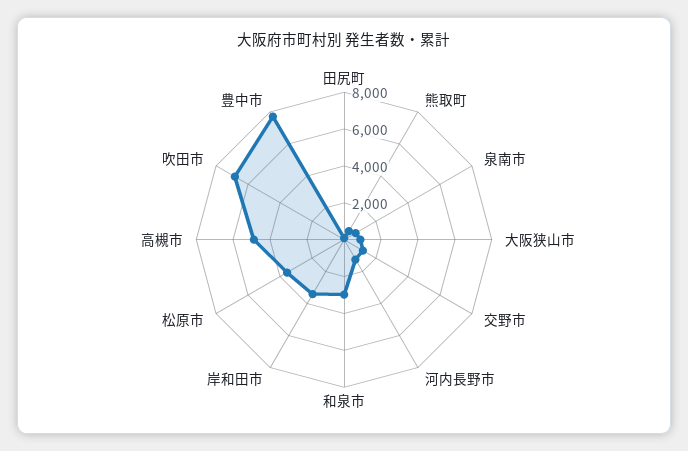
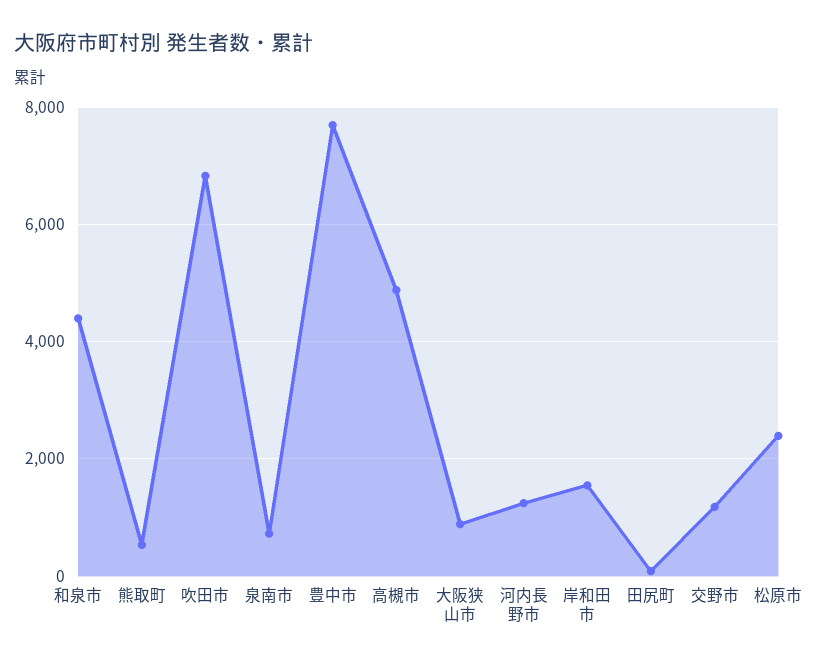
  {
    "田尻町": 0,
    "熊取町": 600,
    "泉南市": 800,
    "大阪狭山市": 800,
    "交野市": 1200,
    "河内長野市": 1200,
-   "和泉市": 3000,
+   "和泉市": 4400,
-   "岸和田市": 3500,
+   "岸和田市": 1600,
-   "松原市": 3500,
+   "松原市": 2400,
    "高槻市": 4800,
    "吹田市": 6800,
    "豊中市": 7600
  }

